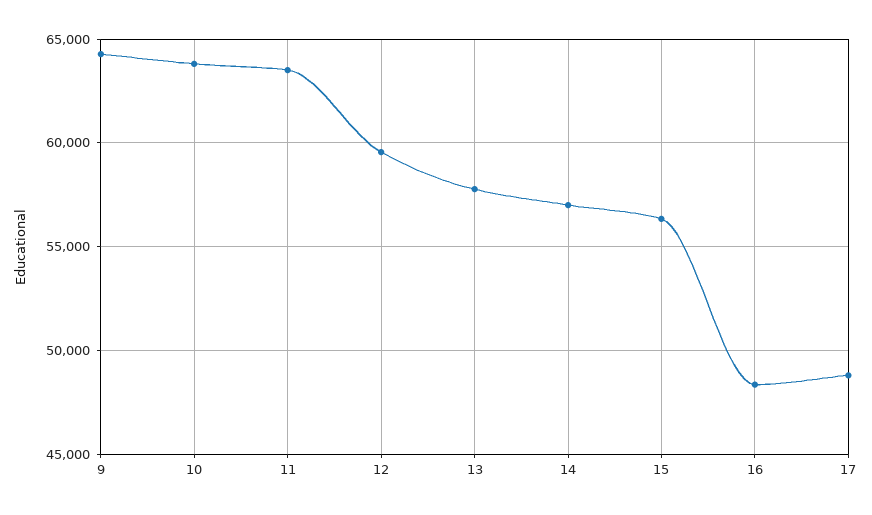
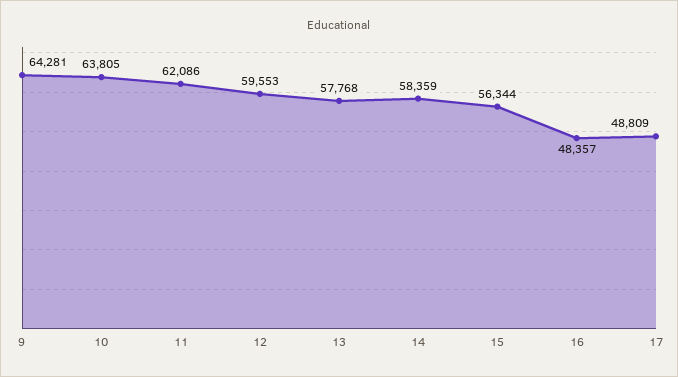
  {
    "9": 64281,
    "10": 63805,
-   "11": 63500,
+   "11": 62086,
    "12": 59553,
    "13": 57768,
-   "14": 57000,
+   "14": 58359,
    "15": 56344,
    "16": 48357,
    "17": 48809
  }

